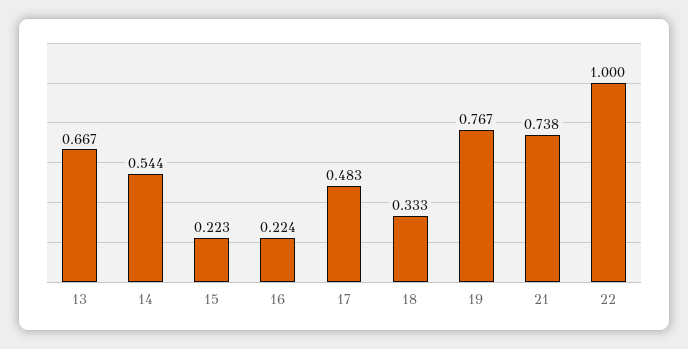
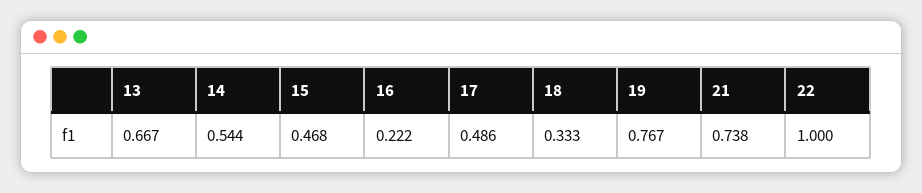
  {
    "13": 0.667,
    "14": 0.544,
-   "15": 0.223,
+   "15": 0.468,
-   "16": 0.224,
+   "16": 0.222,
-   "17": 0.483,
+   "17": 0.486,
    "18": 0.333,
    "19": 0.767,
    "21": 0.738,
    "22": 1
  }

